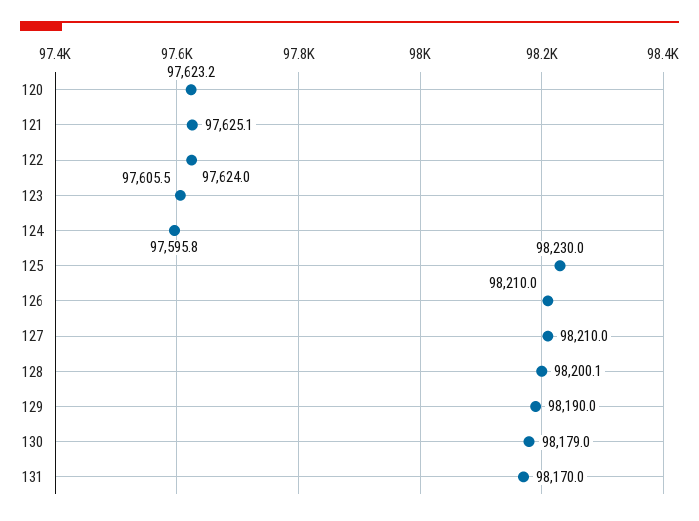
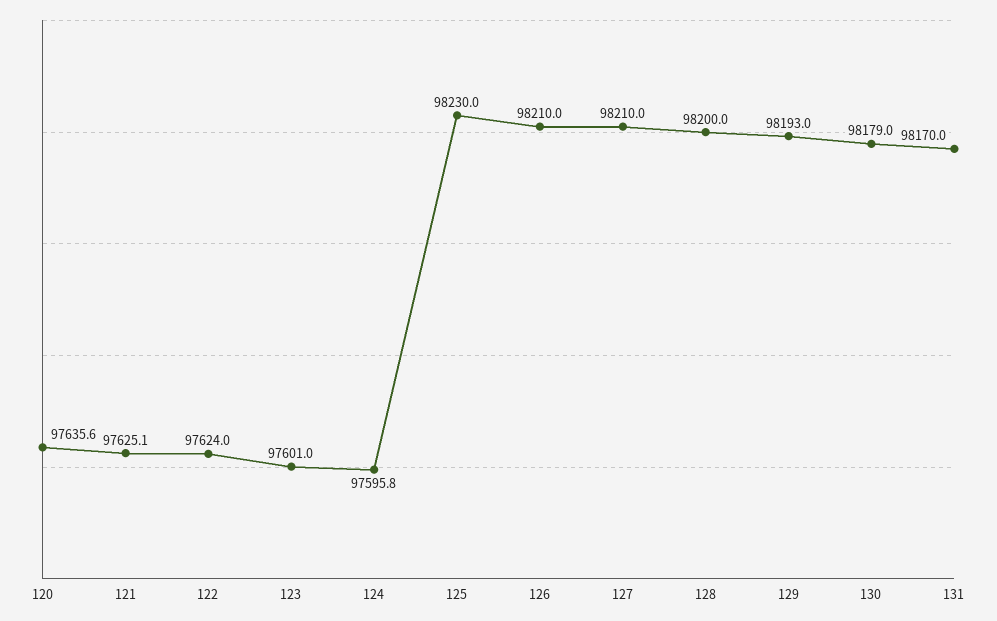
  {
-   "120": 97623.2,
+   "120": 97635.6,
    "121": 97625.1,
    "122": 97624,
-   "123": 97605.5,
+   "123": 97601,
    "124": 97595.8,
    "125": 98230,
    "126": 98210,
    "127": 98210,
-   "128": 98200.1,
+   "128": 98200,
-   "129": 98190,
+   "129": 98193,
    "130": 98179,
    "131": 98170
  }

